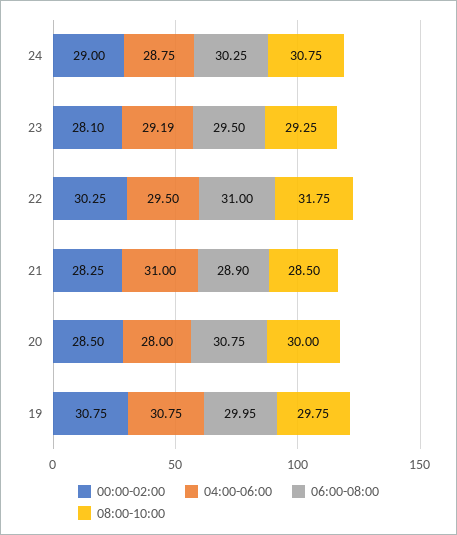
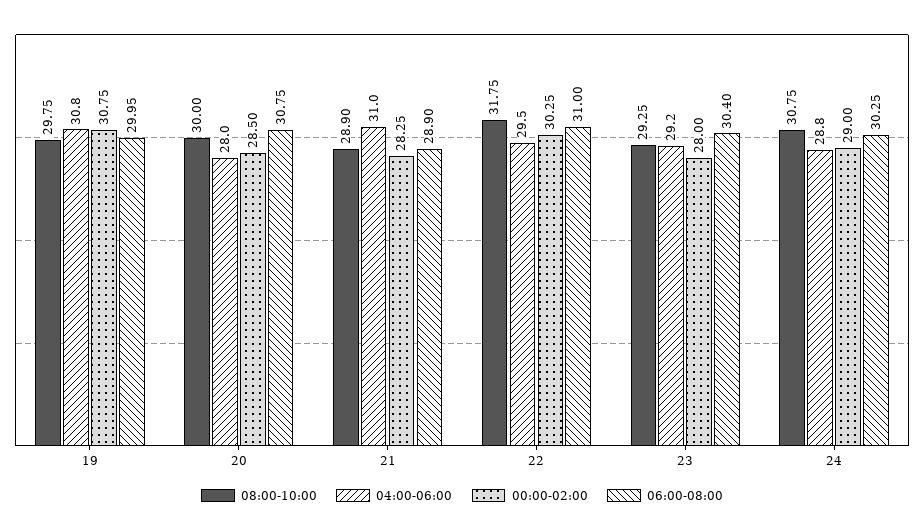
  {
    "00:00-02:00": {
      "24": 29,
-     "23": 28.1,
+     "23": 28,
      "22": 30.25,
      "21": 28.25,
      "20": 28.5,
      "19": 30.75
    },
    "04:00-06:00": {
      "24": 28.75,
      "23": 29.19,
      "22": 29.5,
      "21": 31,
      "20": 28,
      "19": 30.75
    },
    "06:00-08:00": {
      "24": 30.25,
-     "23": 29.5,
+     "23": 30.4,
      "22": 31,
      "21": 28.9,
      "20": 30.75,
      "19": 29.95
    },
    "08:00-10:00": {
      "24": 30.75,
      "23": 29.25,
      "22": 31.75,
-     "21": 28.5,
+     "21": 28.9,
      "20": 30,
      "19": 29.75
    }
  }

